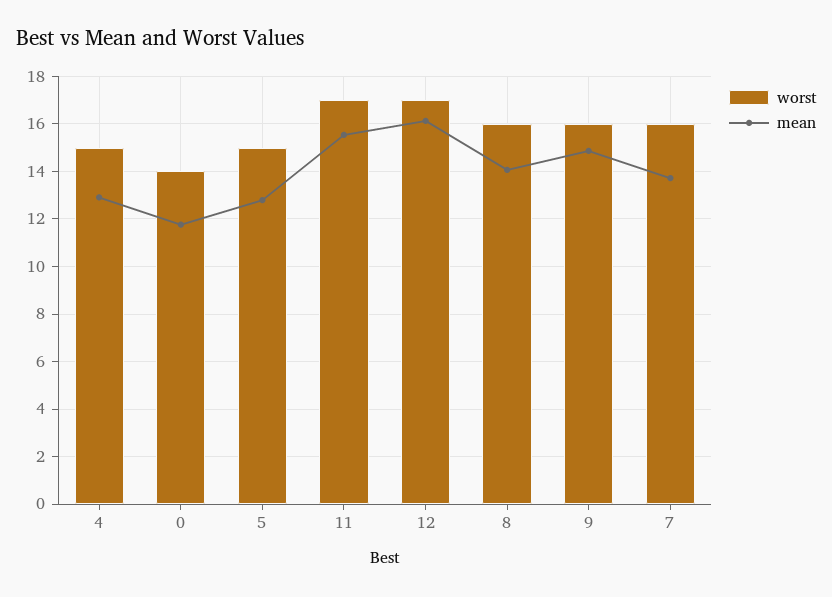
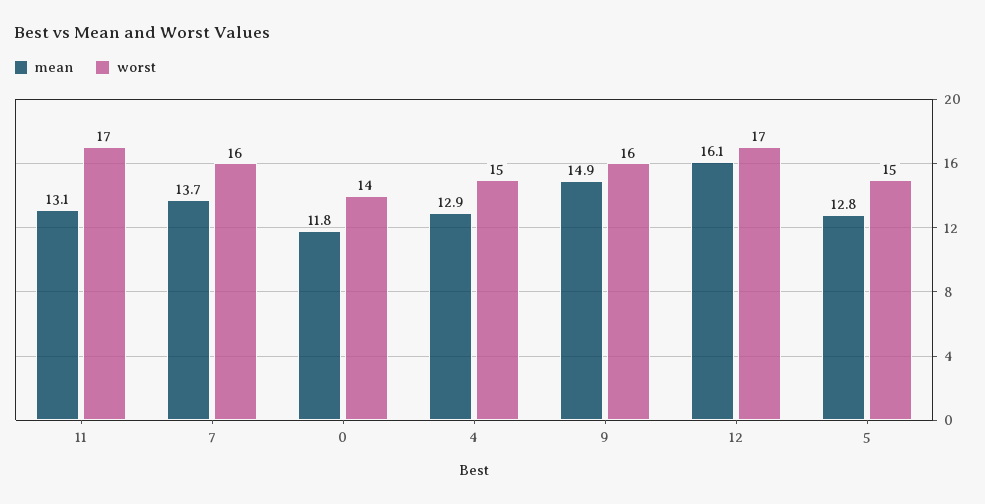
  {
    "worst": {
      "4": 15,
      "0": 14,
      "5": 15,
      "11": 17,
      "12": 17,
-     "8": 16,
      "9": 16,
      "7": 16
    },
    "mean": {
      "4": 12.9,
      "0": 11.8,
      "5": 12.8,
-     "11": 15.5,
+     "11": 13.1,
      "12": 16.1,
-     "8": 14,
      "9": 14.9,
      "7": 13.7
    }
  }

